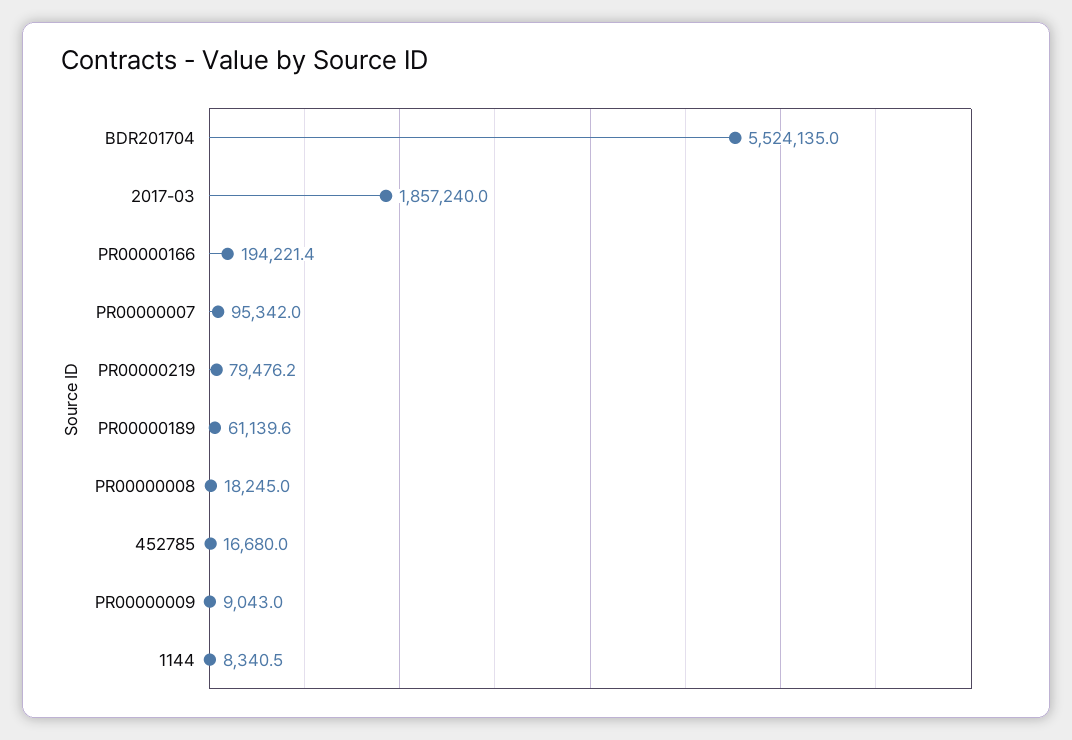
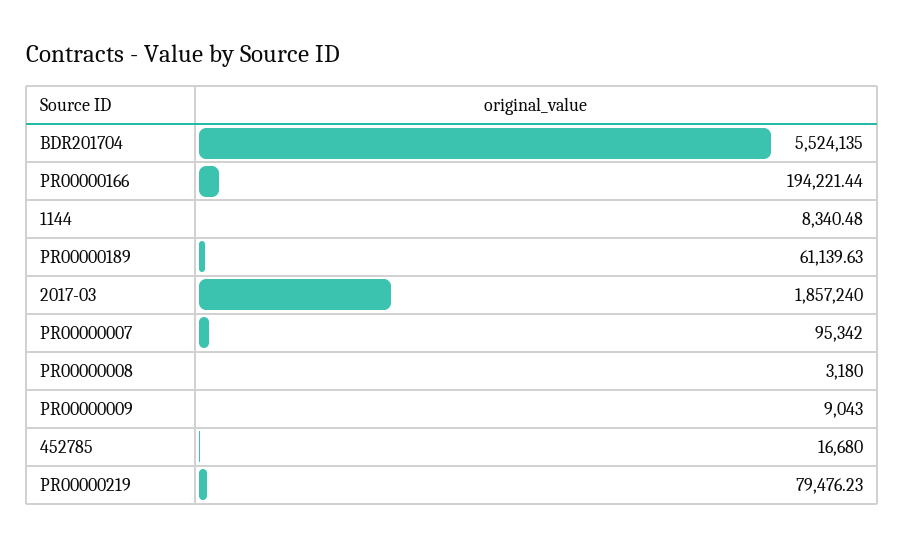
  {
    "BDR201704": 5524135,
    "2017-03": 1857240,
    "PR00000166": 194221.44,
    "PR00000007": 95342,
    "PR00000219": 79476.23,
    "PR00000189": 61139.63,
-   "PR00000008": 18245,
+   "PR00000008": 3180,
    "452785": 16680,
    "PR00000009": 9043,
    "1144": 8340.48
  }

